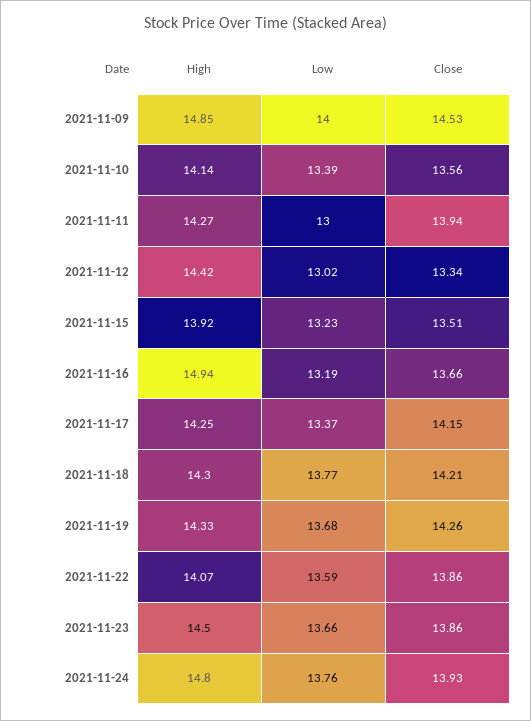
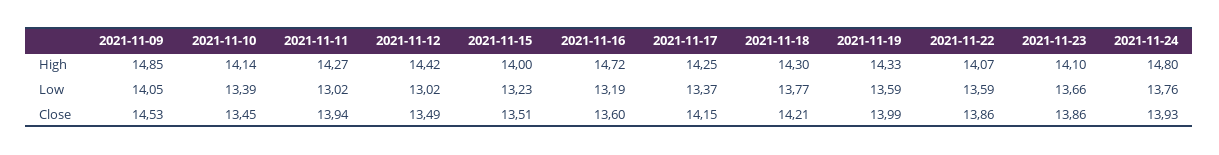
  {
    "High": {
      "2021-11-09": 14.85,
      "2021-11-10": 14.14,
      "2021-11-11": 14.27,
      "2021-11-12": 14.42,
-     "2021-11-15": 13.92,
+     "2021-11-15": 14,
-     "2021-11-16": 14.94,
+     "2021-11-16": 14.72,
      "2021-11-17": 14.25,
      "2021-11-18": 14.3,
      "2021-11-19": 14.33,
      "2021-11-22": 14.07,
-     "2021-11-23": 14.5,
+     "2021-11-23": 14.1,
      "2021-11-24": 14.8
    },
    "Low": {
-     "2021-11-09": 14,
+     "2021-11-09": 14.05,
      "2021-11-10": 13.39,
-     "2021-11-11": 13,
+     "2021-11-11": 13.02,
      "2021-11-12": 13.02,
      "2021-11-15": 13.23,
      "2021-11-16": 13.19,
      "2021-11-17": 13.37,
      "2021-11-18": 13.77,
-     "2021-11-19": 13.68,
+     "2021-11-19": 13.59,
      "2021-11-22": 13.59,
      "2021-11-23": 13.66,
      "2021-11-24": 13.76
    },
    "Close": {
      "2021-11-09": 14.53,
-     "2021-11-10": 13.56,
+     "2021-11-10": 13.45,
      "2021-11-11": 13.94,
-     "2021-11-12": 13.34,
+     "2021-11-12": 13.49,
      "2021-11-15": 13.51,
-     "2021-11-16": 13.66,
+     "2021-11-16": 13.6,
      "2021-11-17": 14.15,
      "2021-11-18": 14.21,
-     "2021-11-19": 14.26,
+     "2021-11-19": 13.99,
      "2021-11-22": 13.86,
      "2021-11-23": 13.86,
      "2021-11-24": 13.93
    }
  }

